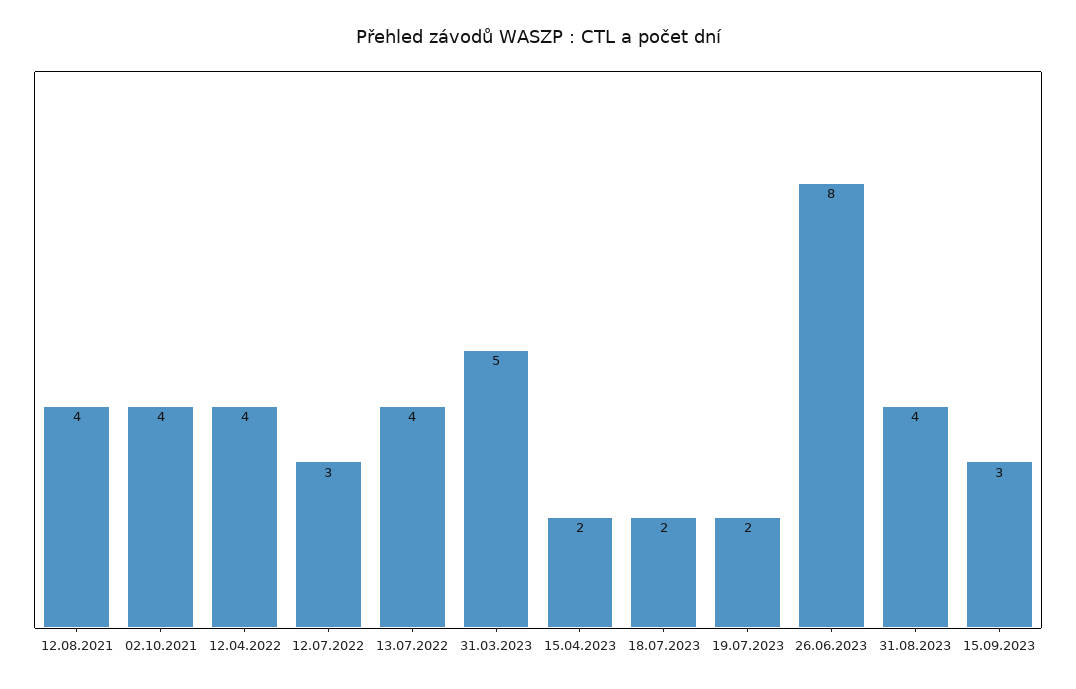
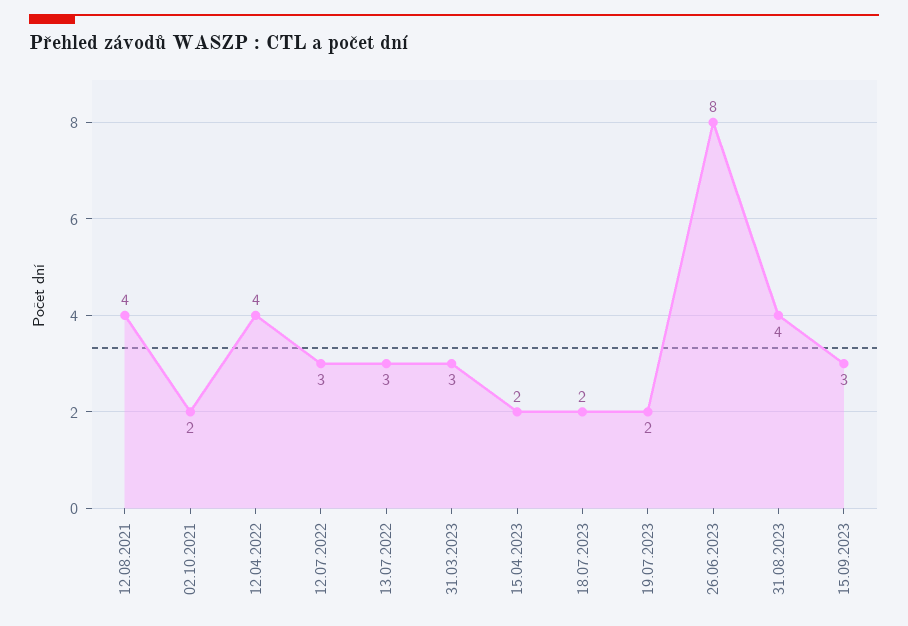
  {
    "12.08.2021": 4,
-   "02.10.2021": 4,
+   "02.10.2021": 2,
    "12.04.2022": 4,
    "12.07.2022": 3,
-   "13.07.2022": 4,
+   "13.07.2022": 3,
-   "31.03.2023": 5,
+   "31.03.2023": 3,
    "15.04.2023": 2,
    "18.07.2023": 2,
    "19.07.2023": 2,
    "26.06.2023": 8,
    "31.08.2023": 4,
    "15.09.2023": 3
  }

